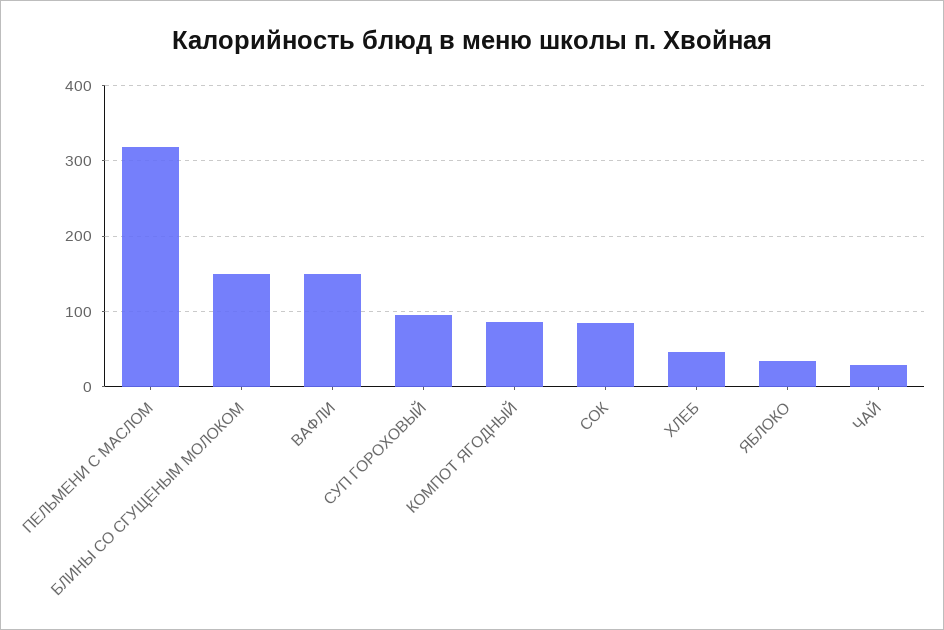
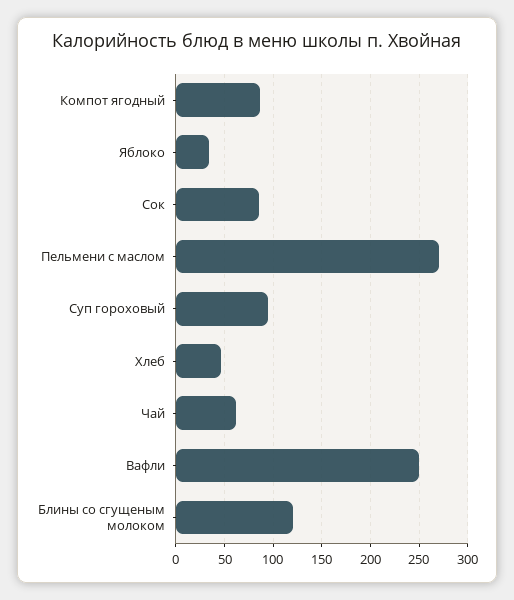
  {
-   "ПЕЛЬМЕНИ С МАСЛОМ": 320,
+   "ПЕЛЬМЕНИ С МАСЛОМ": 270,
-   "БЛИНЫ СО СГУЩЕНЫМ МОЛОКОМ": 150,
+   "БЛИНЫ СО СГУЩЕНЫМ МОЛОКОМ": 120,
-   "ВАФЛИ": 150,
+   "ВАФЛИ": 250,
    "СУП ГОРОХОВЫЙ": 90,
    "КОМПОТ ЯГОДНЫЙ": 90,
    "СОК": 90,
    "ХЛЕБ": 50,
    "ЯБЛОКО": 30,
-   "ЧАЙ": 30
+   "ЧАЙ": 60
  }

